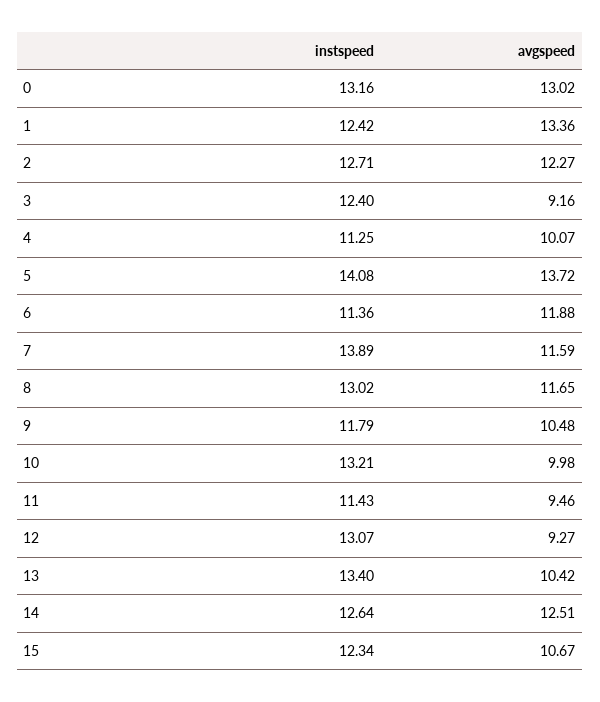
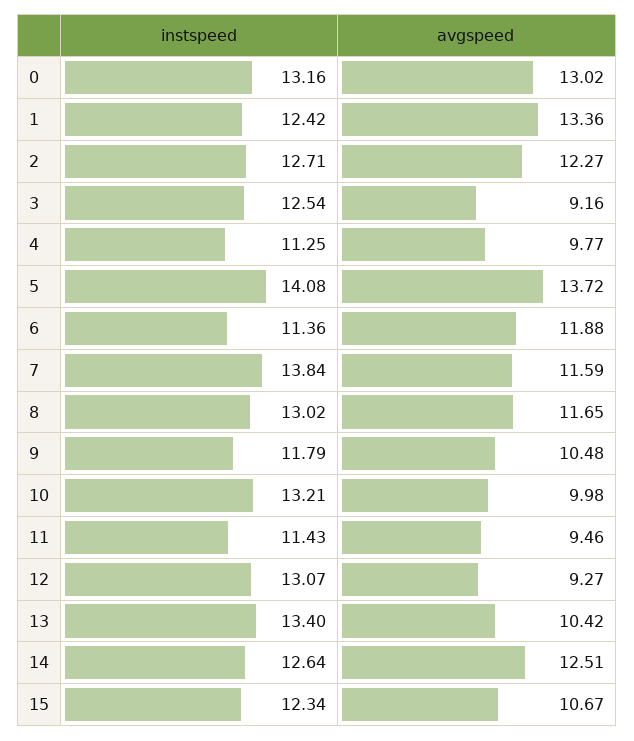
  {
    "instspeed": {
      "0": 13.16,
      "1": 12.42,
      "2": 12.71,
-     "3": 12.4,
+     "3": 12.54,
      "4": 11.25,
      "5": 14.08,
      "6": 11.36,
-     "7": 13.89,
+     "7": 13.84,
      "8": 13.02,
      "9": 11.79,
      "10": 13.21,
      "11": 11.43,
      "12": 13.07,
      "13": 13.4,
      "14": 12.64,
      "15": 12.34
    },
    "avgspeed": {
      "0": 13.02,
      "1": 13.36,
      "2": 12.27,
      "3": 9.16,
-     "4": 10.07,
+     "4": 9.77,
      "5": 13.72,
      "6": 11.88,
      "7": 11.59,
      "8": 11.65,
      "9": 10.48,
      "10": 9.98,
      "11": 9.46,
      "12": 9.27,
      "13": 10.42,
      "14": 12.51,
      "15": 10.67
    }
  }

